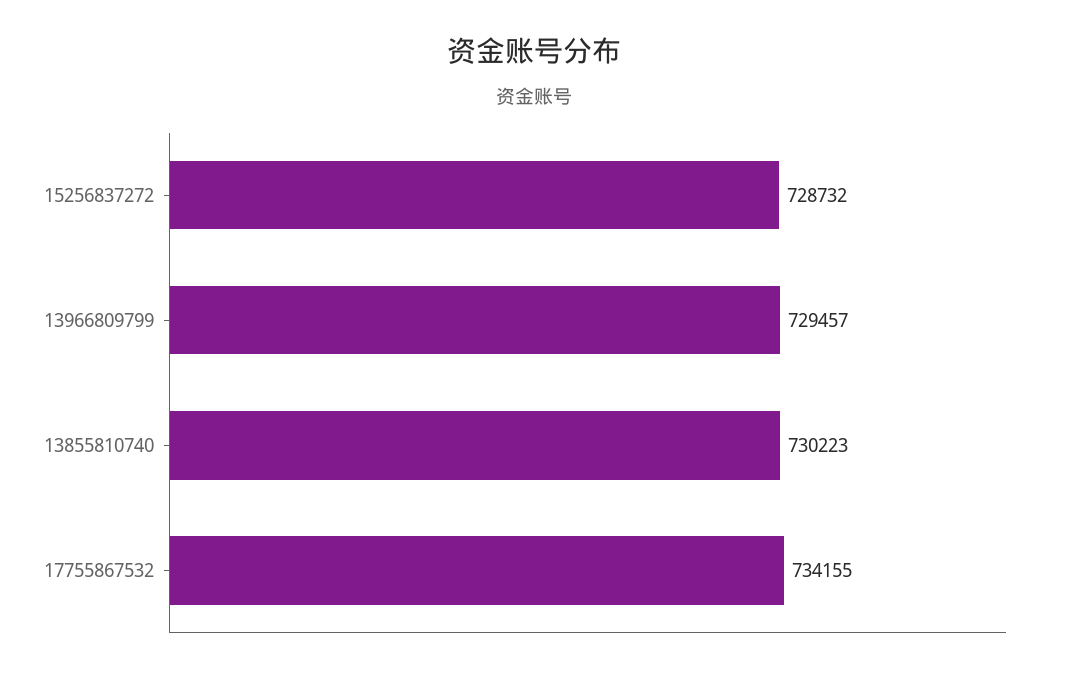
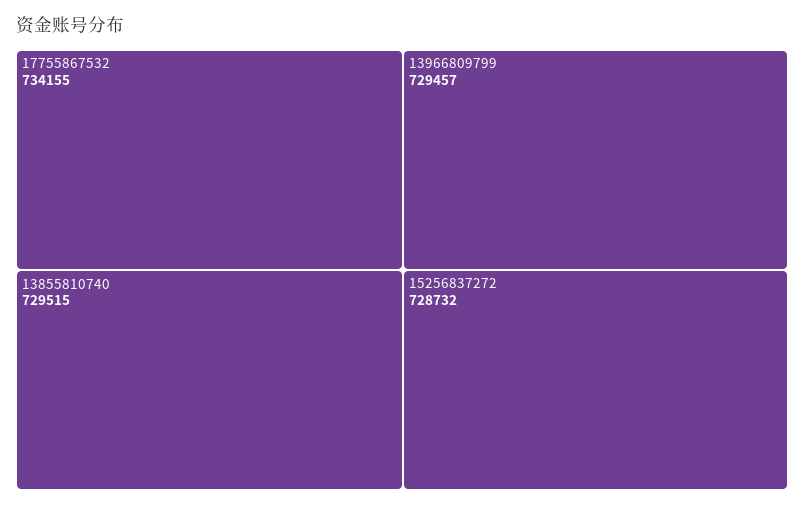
  {
    "15256837272": 728732,
    "13966809799": 729457,
-   "13855810740": 730223,
+   "13855810740": 729515,
    "17755867532": 734155
  }

